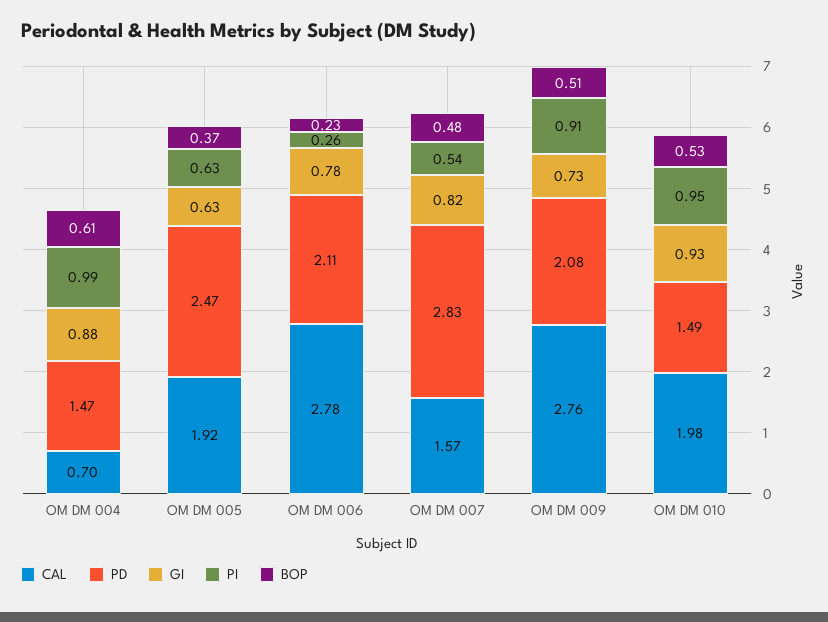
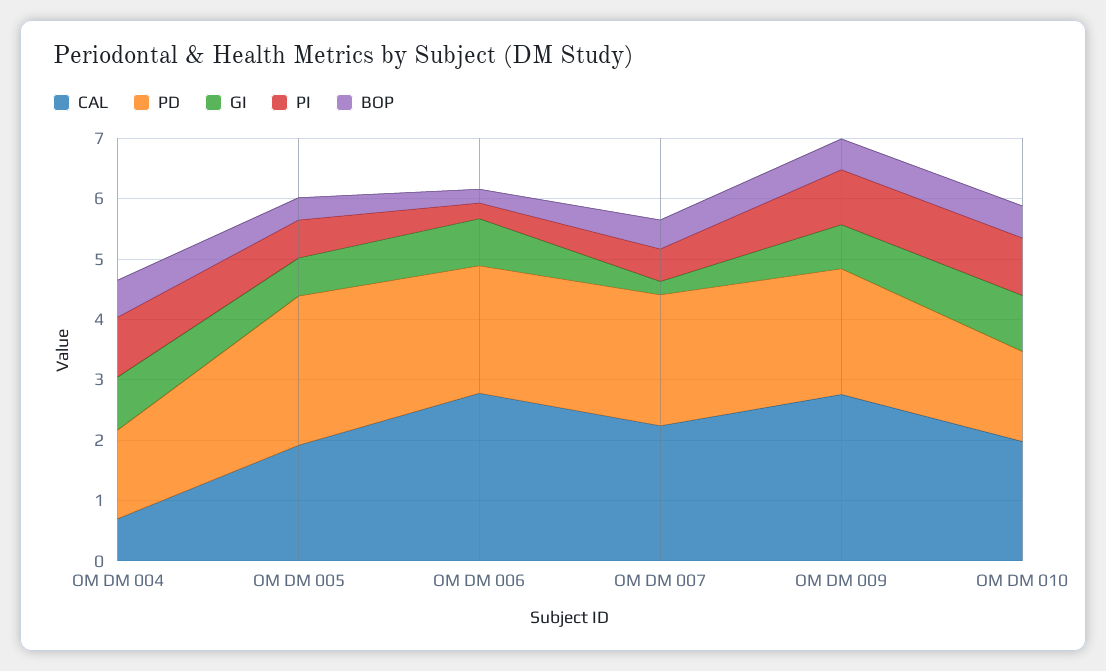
  {
    "CAL": {
      "OM DM 004": 0.7,
      "OM DM 005": 1.92,
      "OM DM 006": 2.78,
-     "OM DM 007": 1.57,
+     "OM DM 007": 2.2,
      "OM DM 009": 2.76,
      "OM DM 010": 1.98
    },
    "PD": {
      "OM DM 004": 1.47,
      "OM DM 005": 2.47,
      "OM DM 006": 2.11,
-     "OM DM 007": 2.83,
+     "OM DM 007": 2.2,
      "OM DM 009": 2.08,
      "OM DM 010": 1.49
    },
    "GI": {
      "OM DM 004": 0.88,
      "OM DM 005": 0.63,
      "OM DM 006": 0.78,
-     "OM DM 007": 0.82,
+     "OM DM 007": 0.2,
      "OM DM 009": 0.73,
      "OM DM 010": 0.93
    },
    "PI": {
      "OM DM 004": 0.99,
      "OM DM 005": 0.63,
      "OM DM 006": 0.26,
      "OM DM 007": 0.54,
      "OM DM 009": 0.91,
      "OM DM 010": 0.95
    },
    "BOP": {
      "OM DM 004": 0.61,
      "OM DM 005": 0.37,
      "OM DM 006": 0.23,
      "OM DM 007": 0.48,
      "OM DM 009": 0.51,
      "OM DM 010": 0.53
    }
  }

